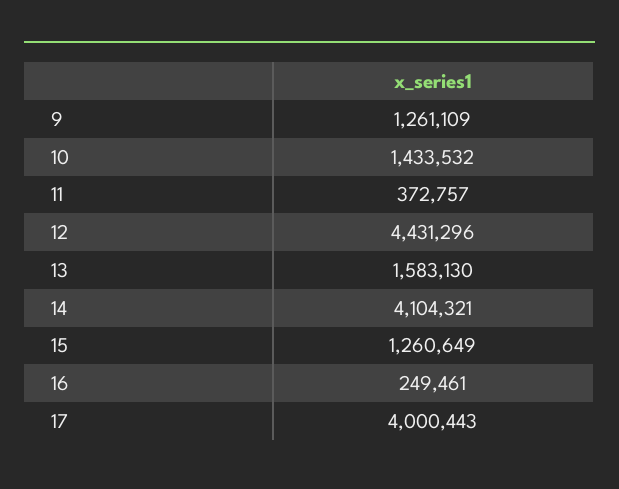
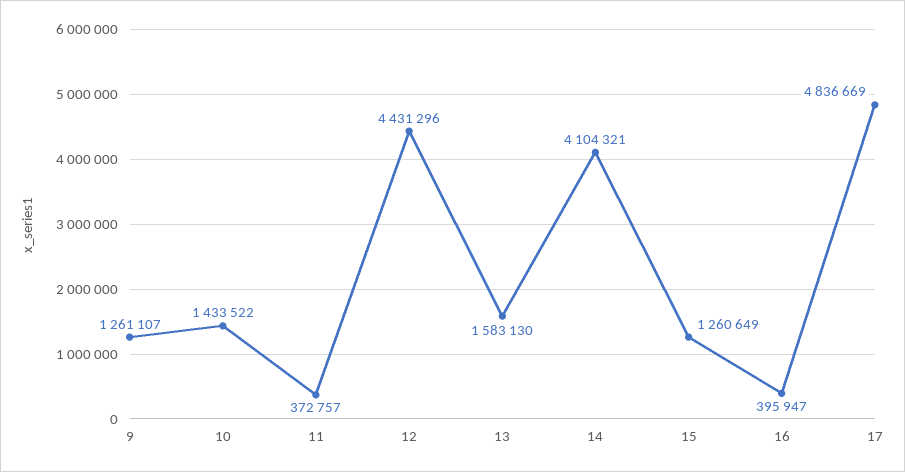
  {
-   "9": 1261109,
+   "9": 1261107,
-   "10": 1433532,
+   "10": 1433522,
    "11": 372757,
    "12": 4431296,
    "13": 1583130,
    "14": 4104321,
    "15": 1260649,
-   "16": 249461,
+   "16": 395947,
-   "17": 4000443
+   "17": 4836669
  }

